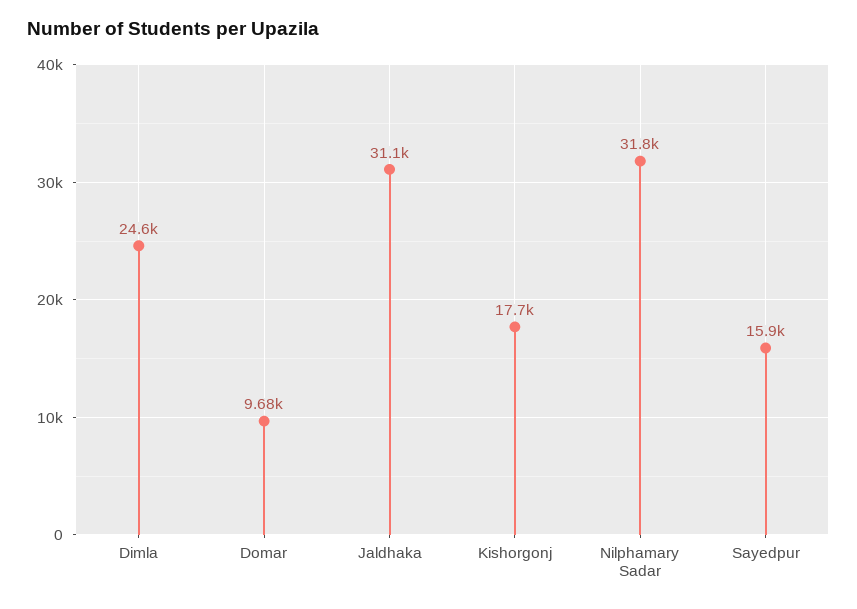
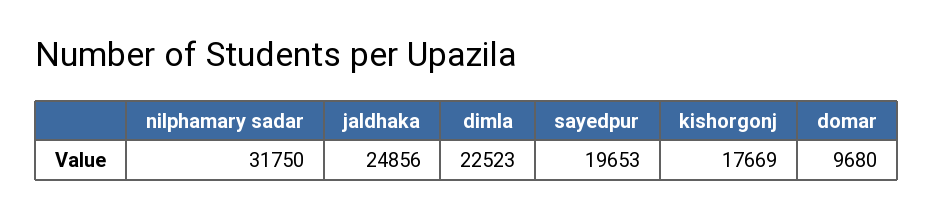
  {
-   "Dimla": 24600,
+   "Dimla": 22523,
    "Domar": 9680,
-   "Jaldhaka": 31100,
+   "Jaldhaka": 24856,
    "Kishorgonj": 17669,
    "Nilphamary Sadar": 31750,
-   "Sayedpur": 15900
+   "Sayedpur": 19653
  }

